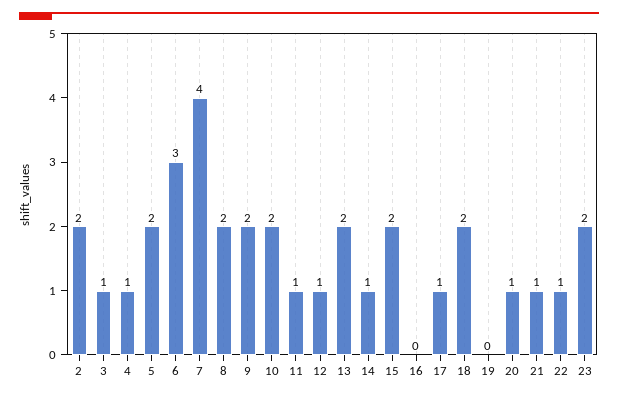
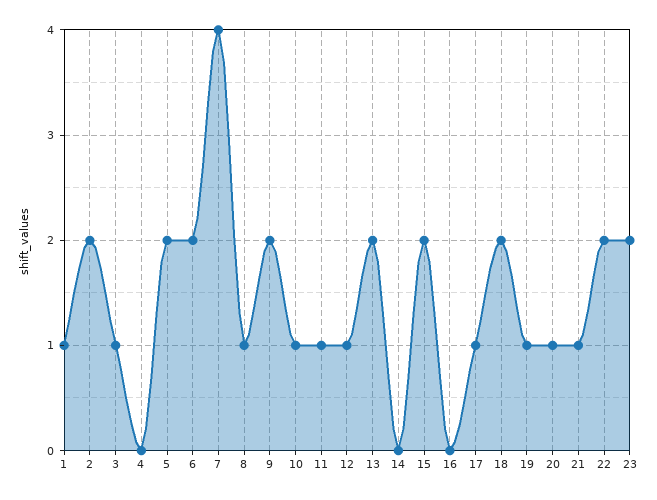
  {
    "2": 2,
    "3": 1,
-   "4": 1,
+   "4": 0,
    "5": 2,
-   "6": 3,
+   "6": 2,
    "7": 4,
-   "8": 2,
+   "8": 1,
    "9": 2,
-   "10": 2,
+   "10": 1,
    "11": 1,
    "12": 1,
    "13": 2,
-   "14": 1,
+   "14": 0,
    "15": 2,
    "16": 0,
    "17": 1,
    "18": 2,
-   "19": 0,
+   "19": 1,
    "20": 1,
    "21": 1,
-   "22": 1,
+   "22": 2,
-   "23": 2
+   "23": 2,
+   "1": 1
  }

